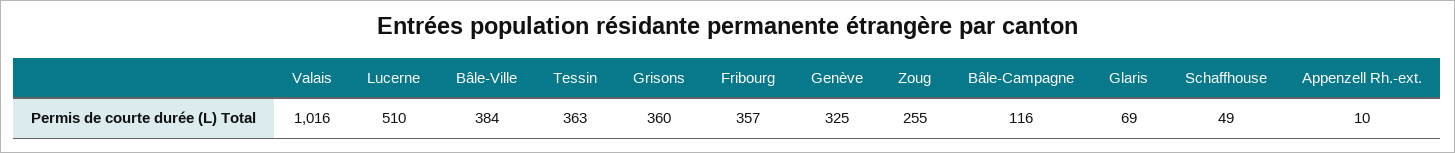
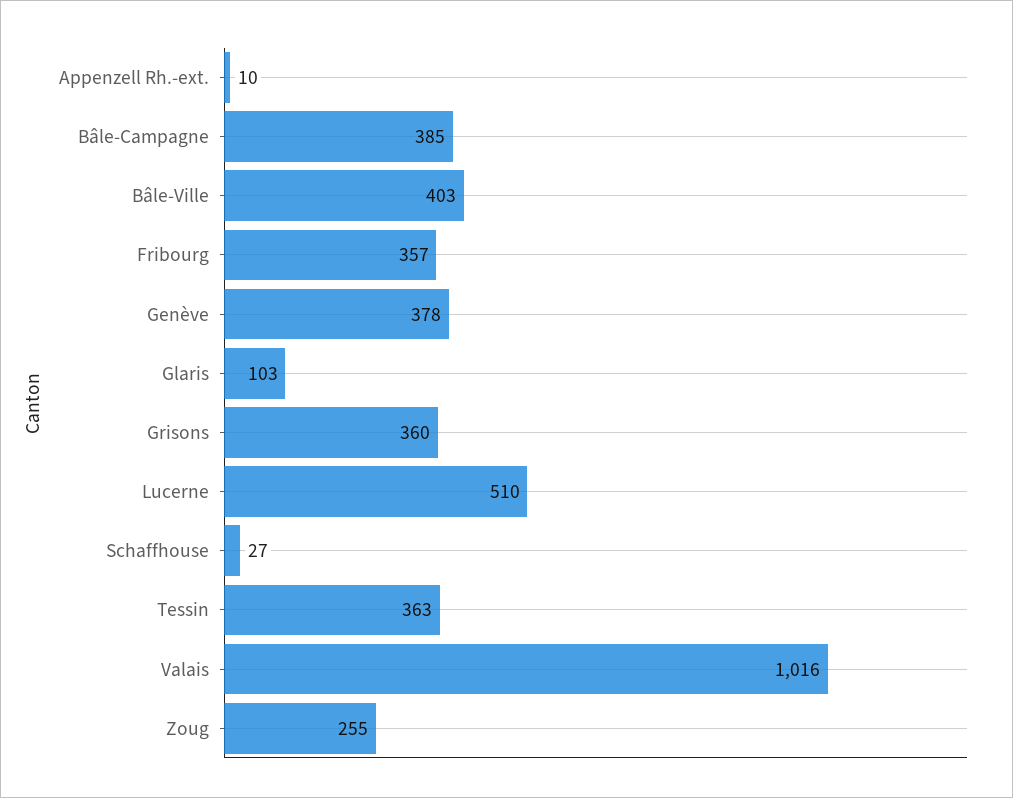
  {
    "Valais": 1016,
    "Lucerne": 510,
-   "Bâle-Ville": 384,
+   "Bâle-Ville": 403,
    "Tessin": 363,
    "Grisons": 360,
    "Fribourg": 357,
-   "Genève": 325,
+   "Genève": 378,
    "Zoug": 255,
-   "Bâle-Campagne": 116,
+   "Bâle-Campagne": 385,
-   "Glaris": 69,
+   "Glaris": 103,
-   "Schaffhouse": 49,
+   "Schaffhouse": 27,
    "Appenzell Rh.-ext.": 10
  }

